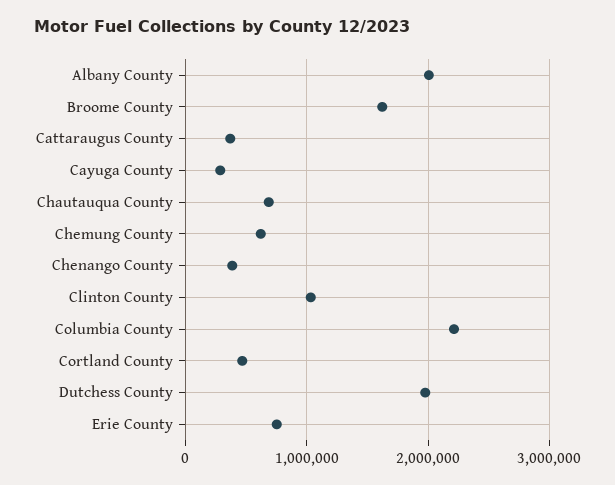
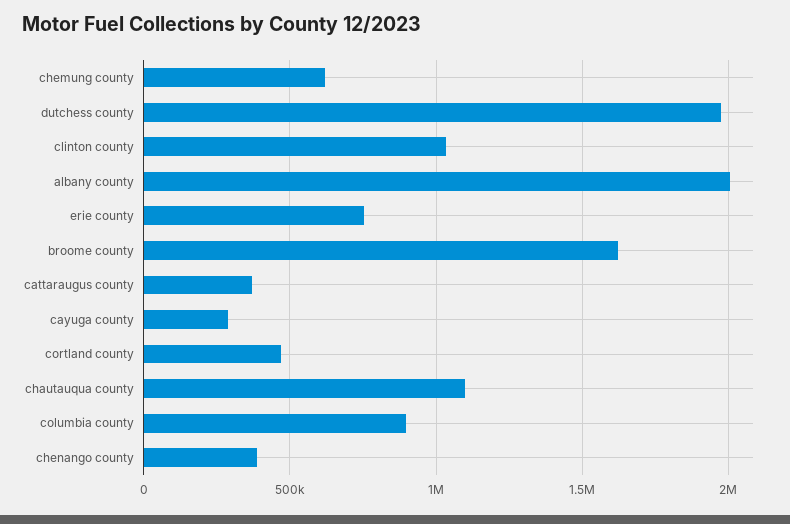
  {
    "Albany County": 2000000,
    "Broome County": 1600000,
    "Cattaraugus County": 350000,
    "Cayuga County": 300000,
-   "Chautauqua County": 700000,
+   "Chautauqua County": 1100000,
    "Chemung County": 600000,
    "Chenango County": 400000,
    "Clinton County": 1050000,
-   "Columbia County": 2200000,
+   "Columbia County": 900000,
    "Cortland County": 450000,
    "Dutchess County": 2000000,
    "Erie County": 750000
  }

